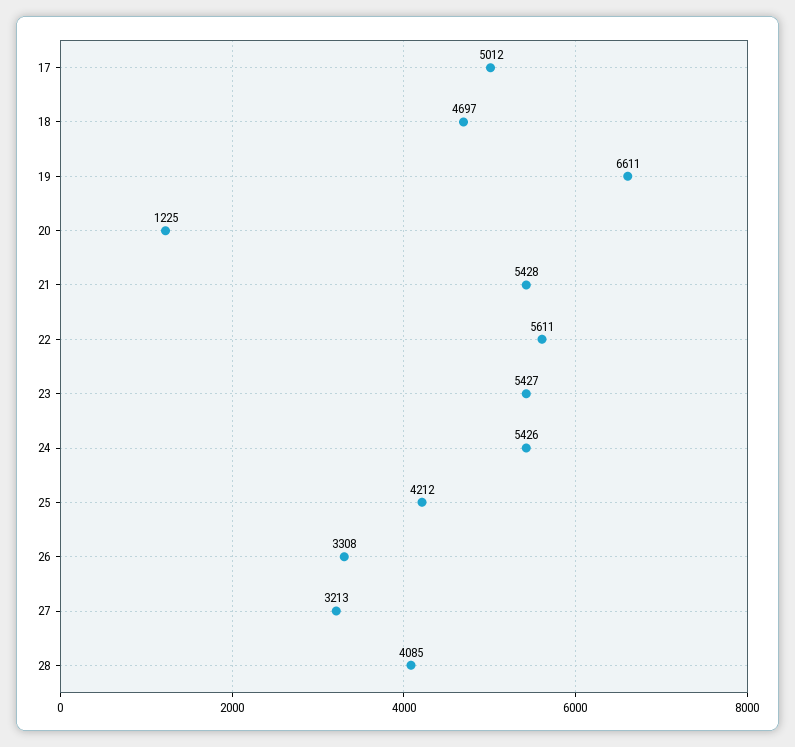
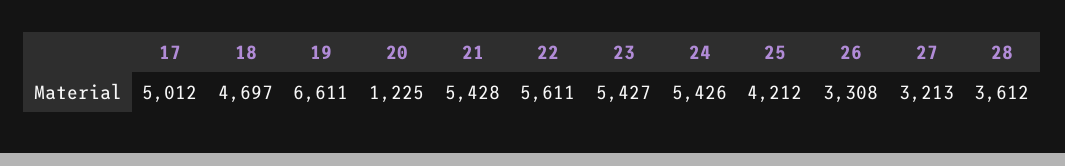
  {
    "17": 5012,
    "18": 4697,
    "19": 6611,
    "20": 1225,
    "21": 5428,
    "22": 5611,
    "23": 5427,
    "24": 5426,
    "25": 4212,
    "26": 3308,
    "27": 3213,
-   "28": 4085
+   "28": 3612
  }

